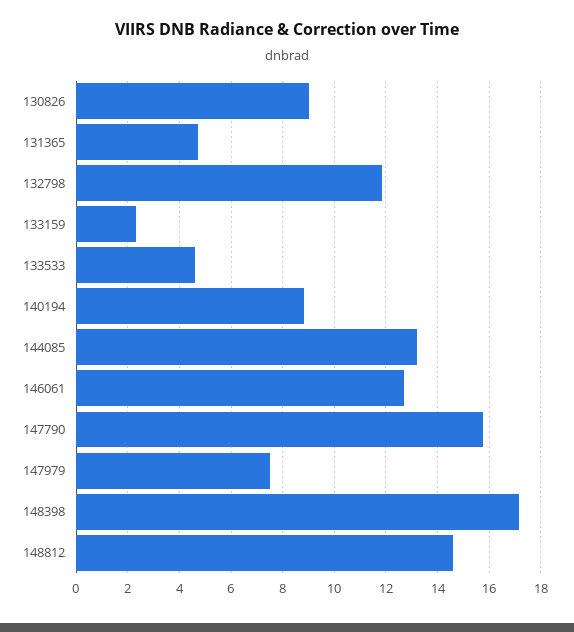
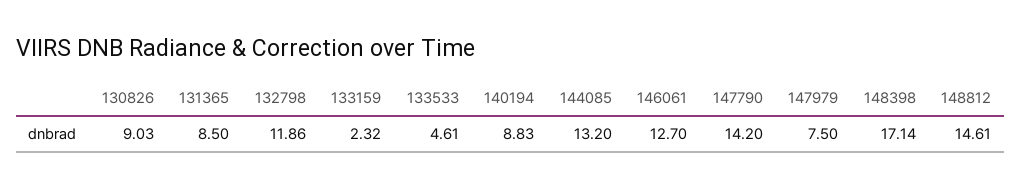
  {
    "130826": 9.03,
-   "131365": 4.75,
+   "131365": 8.5,
    "132798": 11.86,
    "133159": 2.32,
    "133533": 4.61,
    "140194": 8.83,
    "144085": 13.2,
    "146061": 12.7,
-   "147790": 15.75,
+   "147790": 14.2,
    "147979": 7.5,
    "148398": 17.14,
    "148812": 14.61
  }

